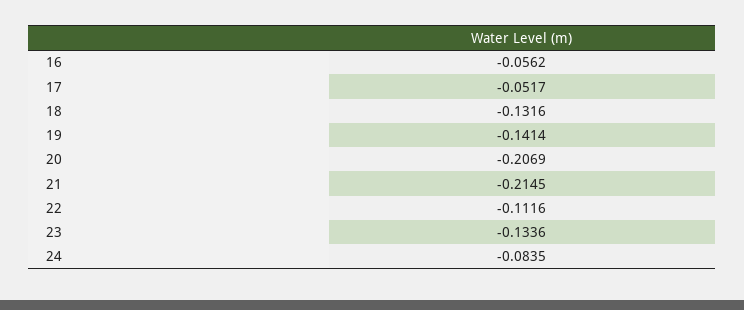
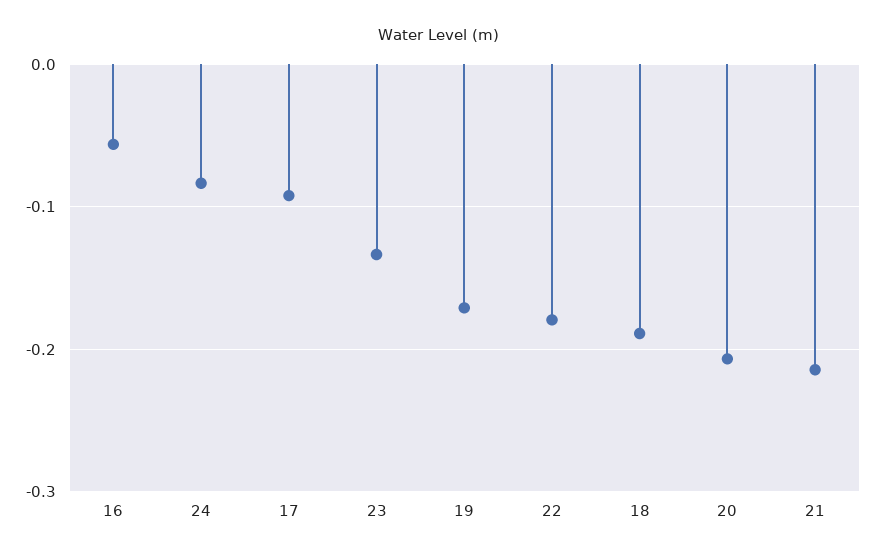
  {
    "16": -0.0562,
-   "17": -0.0517,
+   "17": -0.09,
-   "18": -0.1316,
+   "18": -0.19,
-   "19": -0.1414,
+   "19": -0.17,
    "20": -0.2069,
    "21": -0.2145,
-   "22": -0.1116,
+   "22": -0.18,
    "23": -0.1336,
    "24": -0.0835
  }

